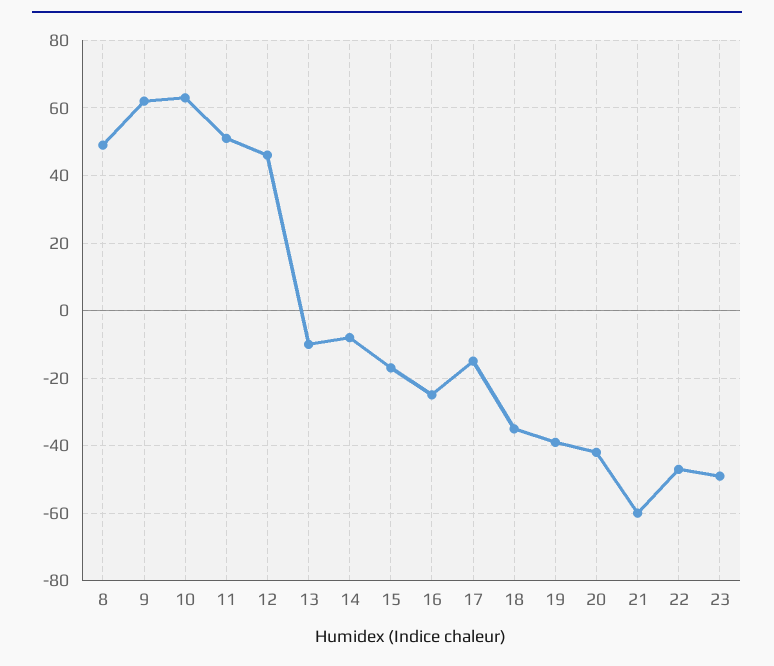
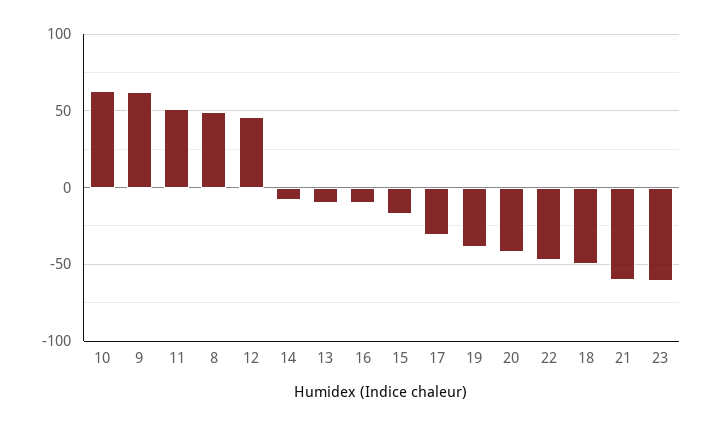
  {
    "8": 50,
    "9": 60,
    "10": 65,
    "11": 50,
    "12": 45,
    "13": -10,
    "14": -10,
    "15": -15,
-   "16": -25,
+   "16": -10,
-   "17": -15,
+   "17": -30,
-   "18": -35,
+   "18": -50,
    "19": -40,
    "20": -40,
    "21": -60,
    "22": -45,
-   "23": -50
+   "23": -60
  }

